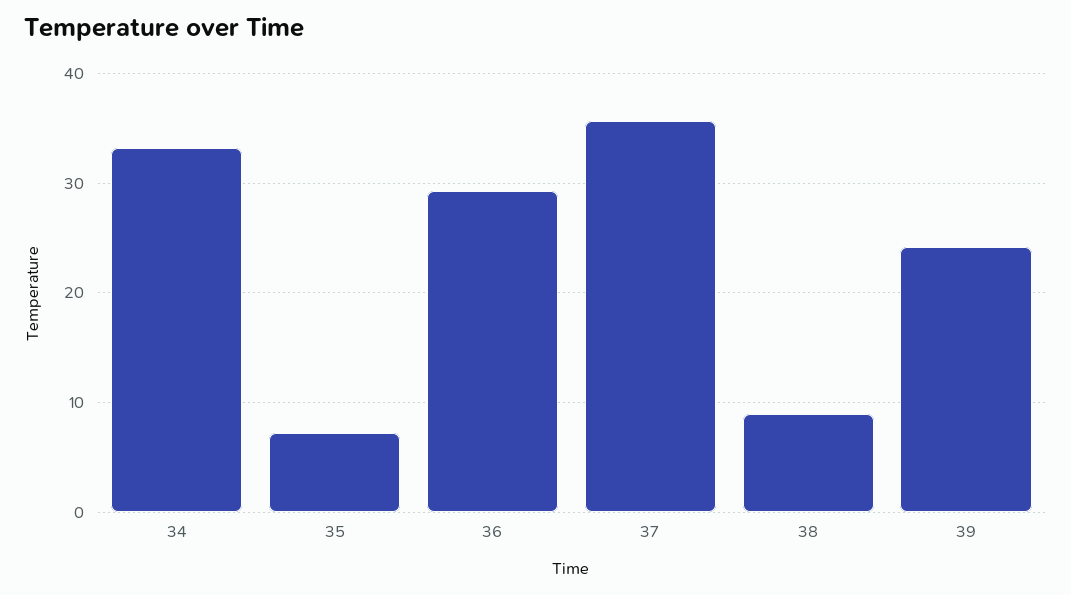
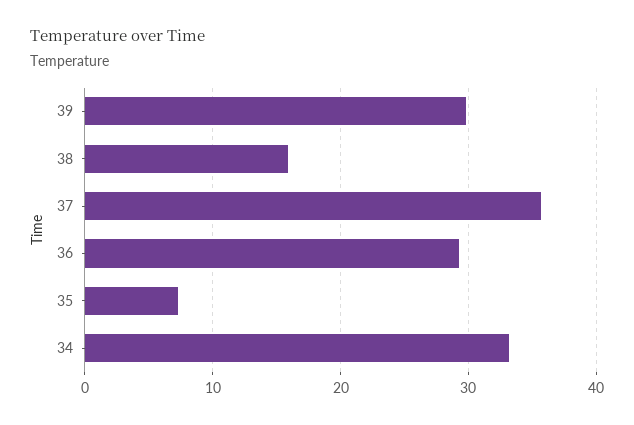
  {
    "34": 33,
    "35": 7,
    "36": 29,
    "37": 36,
-   "38": 9,
+   "38": 16,
-   "39": 24
+   "39": 30
  }

